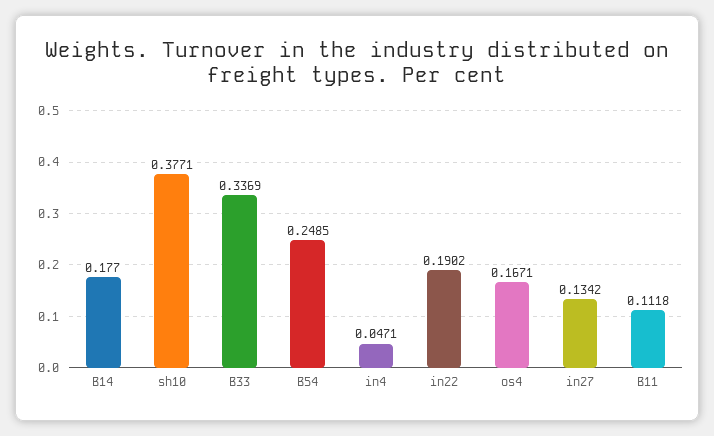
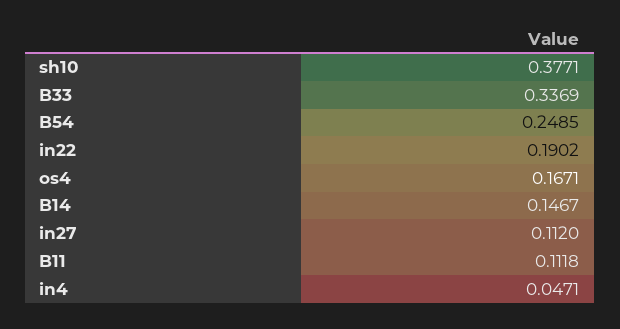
  {
-   "B14": 0.177,
+   "B14": 0.1467,
    "sh10": 0.3771,
    "B33": 0.3369,
    "B54": 0.2485,
    "in4": 0.0471,
    "in22": 0.1902,
    "os4": 0.1671,
-   "in27": 0.1342,
+   "in27": 0.112,
    "B11": 0.1118
  }

